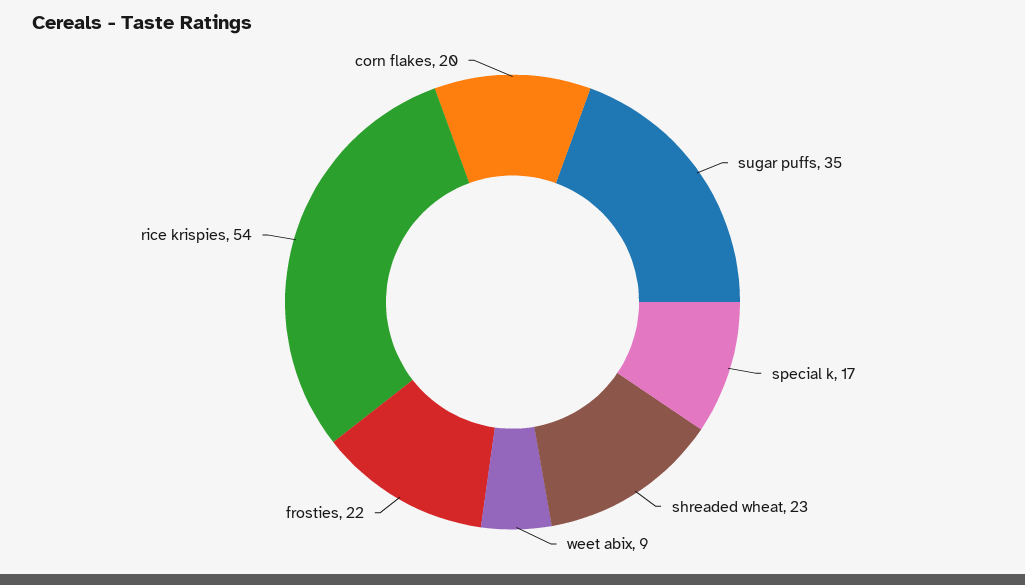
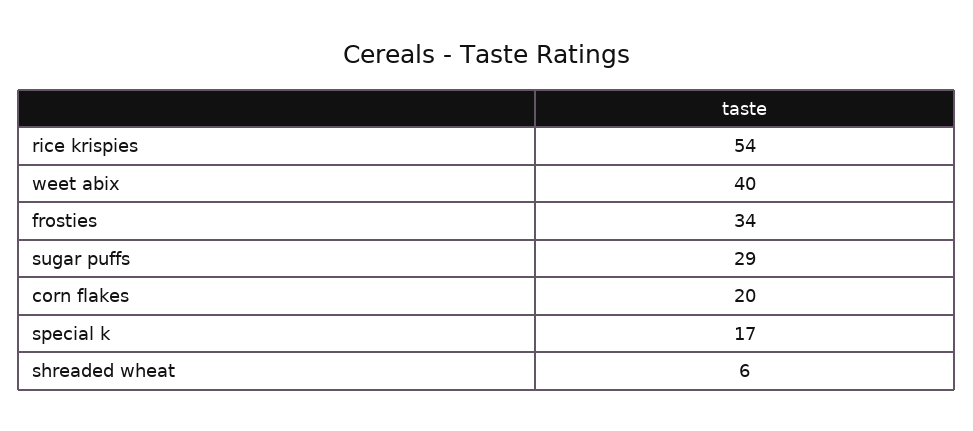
  {
-   "sugar puffs": 35,
+   "sugar puffs": 29,
    "special k": 17,
-   "shreaded wheat": 23,
+   "shreaded wheat": 6,
-   "weet abix": 9,
+   "weet abix": 40,
-   "frosties": 22,
+   "frosties": 34,
    "rice krispies": 54,
    "corn flakes": 20
  }

